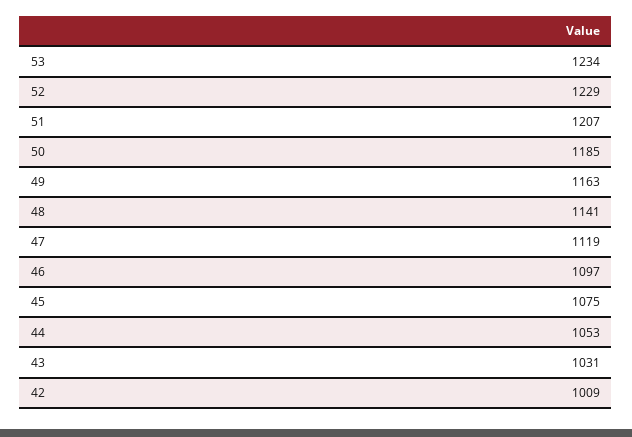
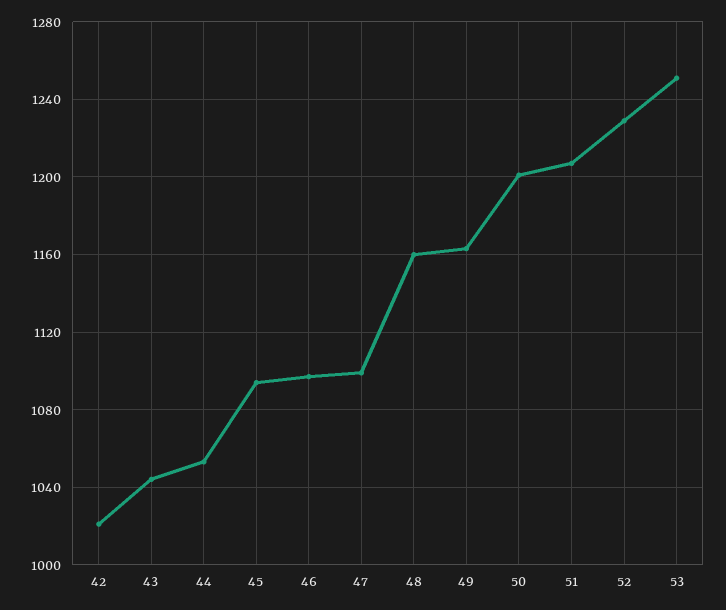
  {
-   "53": 1234,
+   "53": 1250,
    "52": 1229,
    "51": 1207,
-   "50": 1185,
+   "50": 1200,
    "49": 1163,
-   "48": 1141,
+   "48": 1160,
-   "47": 1119,
+   "47": 1100,
    "46": 1097,
-   "45": 1075,
+   "45": 1095,
    "44": 1053,
-   "43": 1031,
+   "43": 1045,
-   "42": 1009
+   "42": 1020
  }

